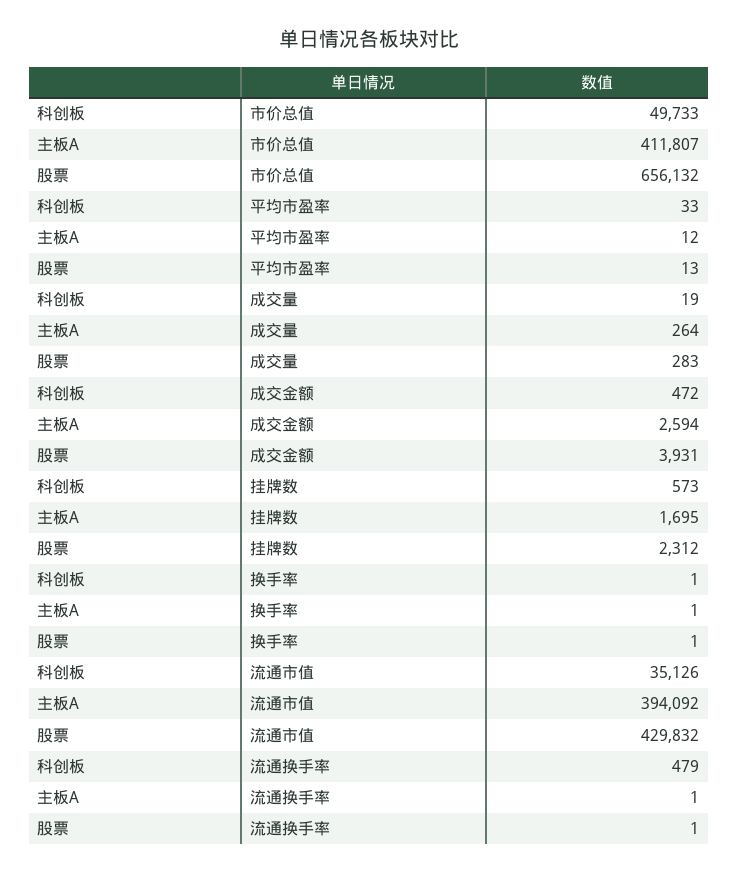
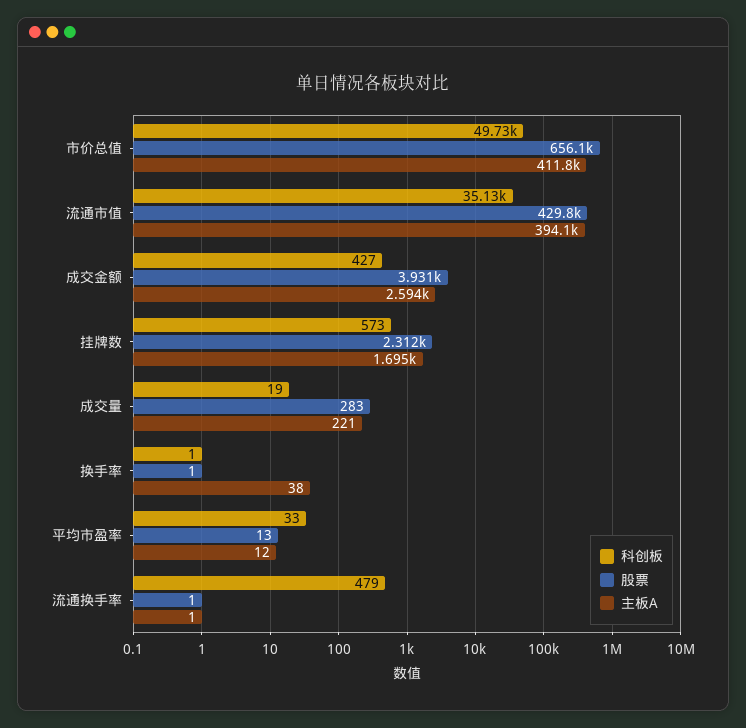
  {
    "科创板": {
      "市价总值": 49733,
      "平均市盈率": 33,
      "成交量": 19,
-     "成交金额": 472,
+     "成交金额": 427,
      "挂牌数": 573,
      "换手率": 1,
      "流通市值": 35126,
      "流通换手率": 479
    },
    "主板A": {
      "市价总值": 411807,
      "平均市盈率": 12,
-     "成交量": 264,
+     "成交量": 221,
      "成交金额": 2594,
      "挂牌数": 1695,
-     "换手率": 1,
+     "换手率": 38,
      "流通市值": 394092,
      "流通换手率": 1
    },
    "股票": {
      "市价总值": 656132,
      "平均市盈率": 13,
      "成交量": 283,
      "成交金额": 3931,
      "挂牌数": 2312,
      "换手率": 1,
      "流通市值": 429832,
      "流通换手率": 1
    }
  }

